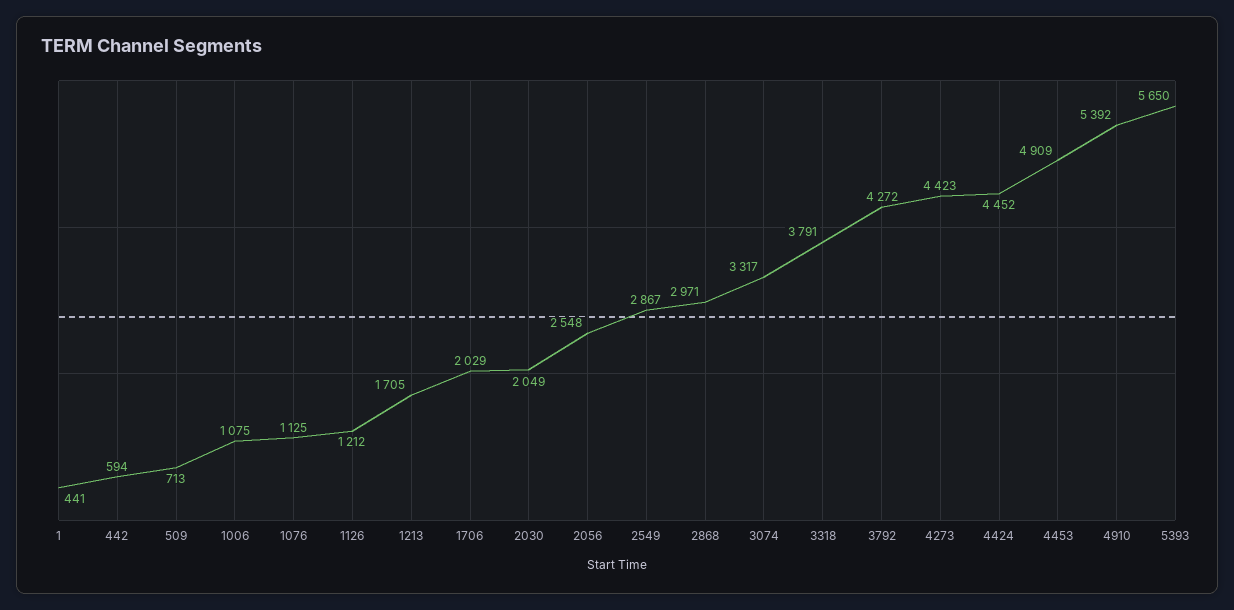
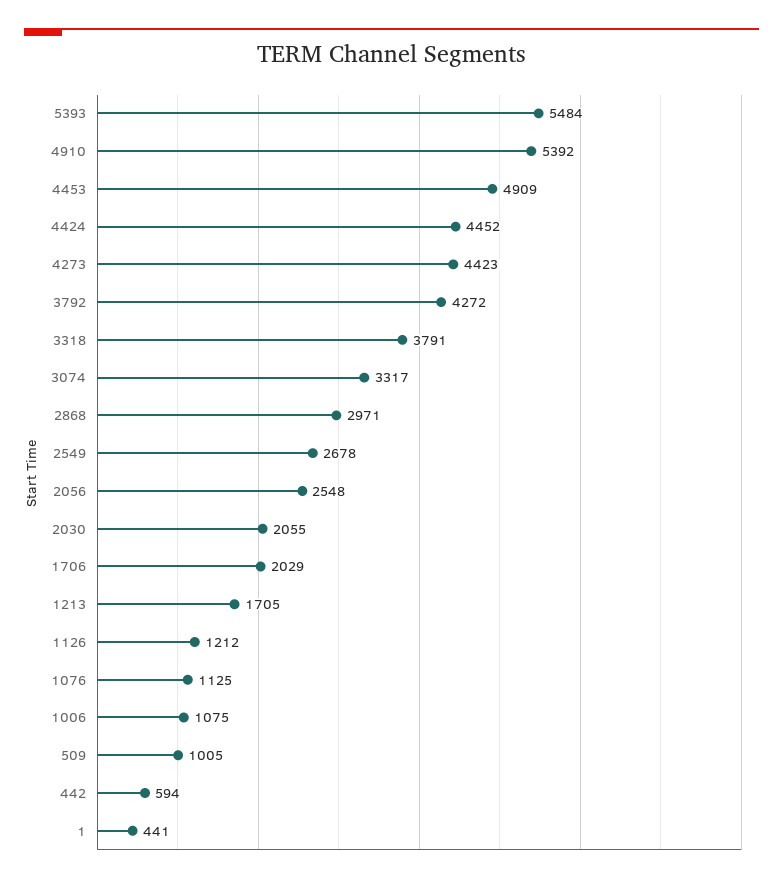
  {
    "1": 441,
    "442": 594,
-   "509": 713,
+   "509": 1005,
    "1006": 1075,
    "1076": 1125,
    "1126": 1212,
    "1213": 1705,
    "1706": 2029,
-   "2030": 2049,
+   "2030": 2055,
    "2056": 2548,
-   "2549": 2867,
+   "2549": 2678,
    "2868": 2971,
    "3074": 3317,
    "3318": 3791,
    "3792": 4272,
    "4273": 4423,
    "4424": 4452,
    "4453": 4909,
    "4910": 5392,
-   "5393": 5650
+   "5393": 5484
  }

